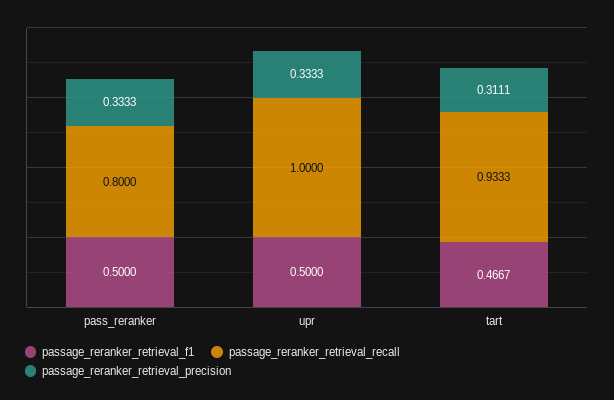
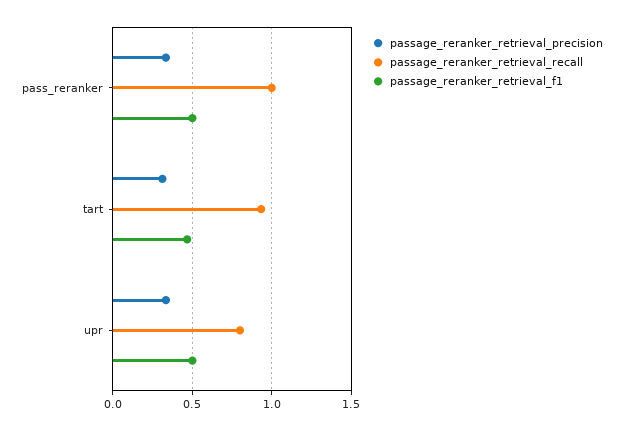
  {
    "passage_reranker_retrieval_f1": {
      "pass_reranker": 0.5,
      "upr": 0.5,
      "tart": 0.4667
    },
    "passage_reranker_retrieval_recall": {
-     "pass_reranker": 0.8,
+     "pass_reranker": 1,
-     "upr": 1,
+     "upr": 0.8,
      "tart": 0.9333
    },
    "passage_reranker_retrieval_precision": {
      "pass_reranker": 0.3333,
      "upr": 0.3333,
      "tart": 0.3111
    }
  }

